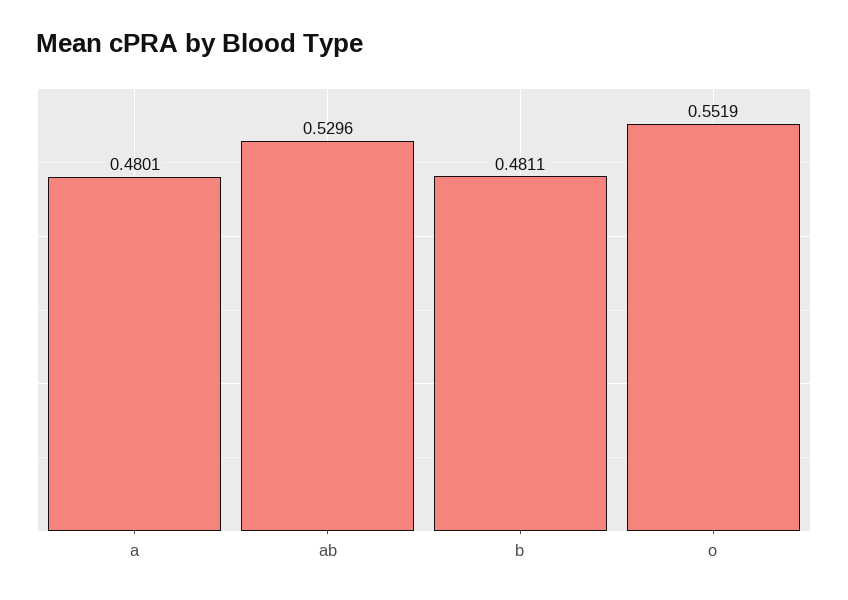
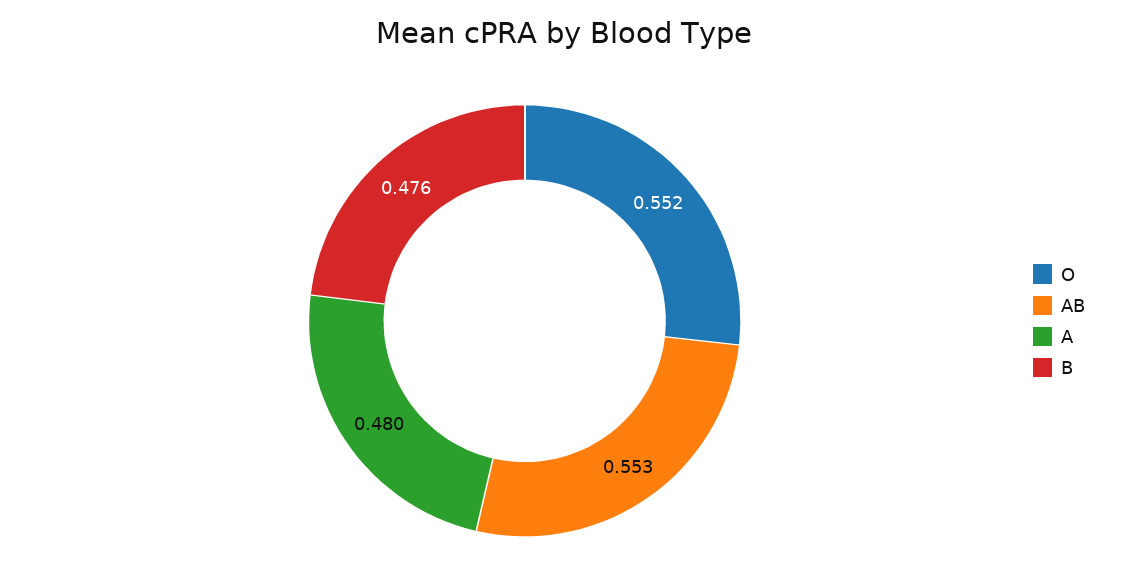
  {
    "a": 0.4801,
-   "ab": 0.5296,
+   "ab": 0.553,
-   "b": 0.4811,
+   "b": 0.476,
    "o": 0.5519
  }

